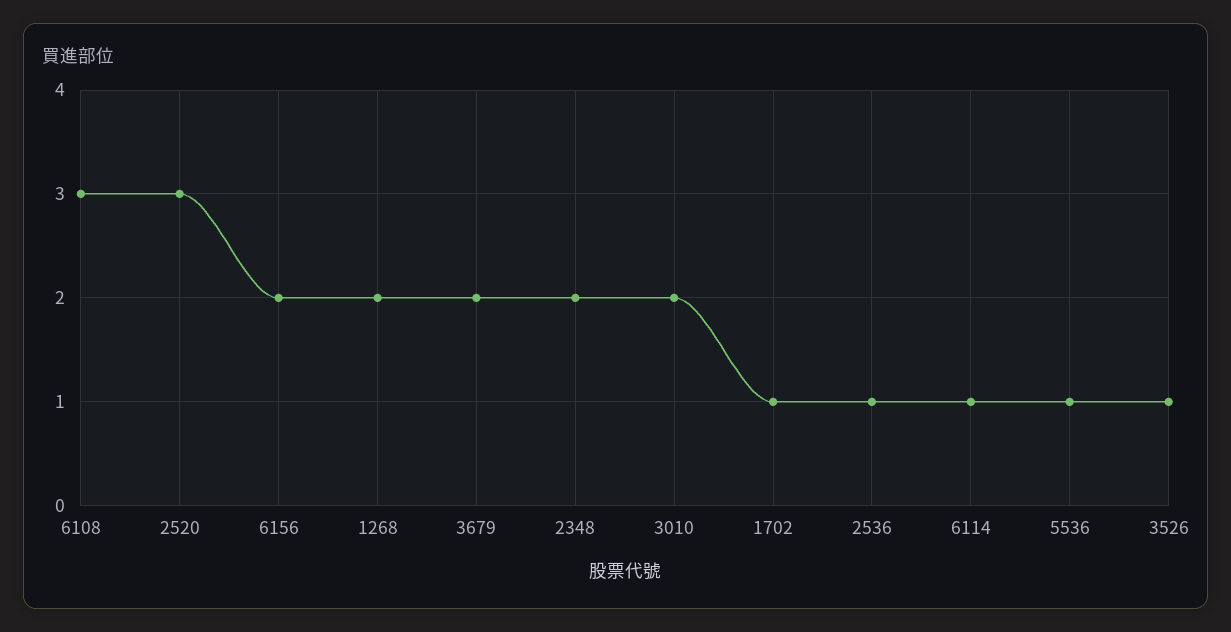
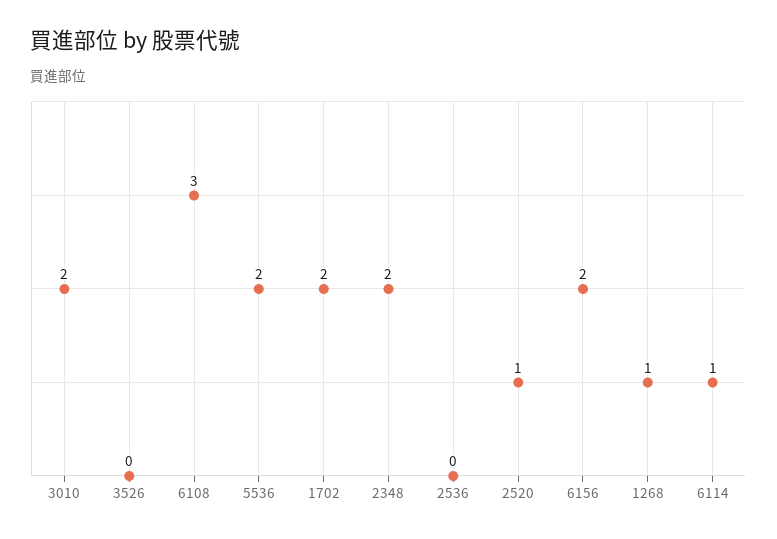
  {
    "6108": 3,
-   "2520": 3,
+   "2520": 1,
    "6156": 2,
-   "1268": 2,
+   "1268": 1,
-   "3679": 2,
    "2348": 2,
    "3010": 2,
-   "1702": 1,
+   "1702": 2,
-   "2536": 1,
+   "2536": 0,
    "6114": 1,
-   "5536": 1,
+   "5536": 2,
-   "3526": 1
+   "3526": 0
  }

